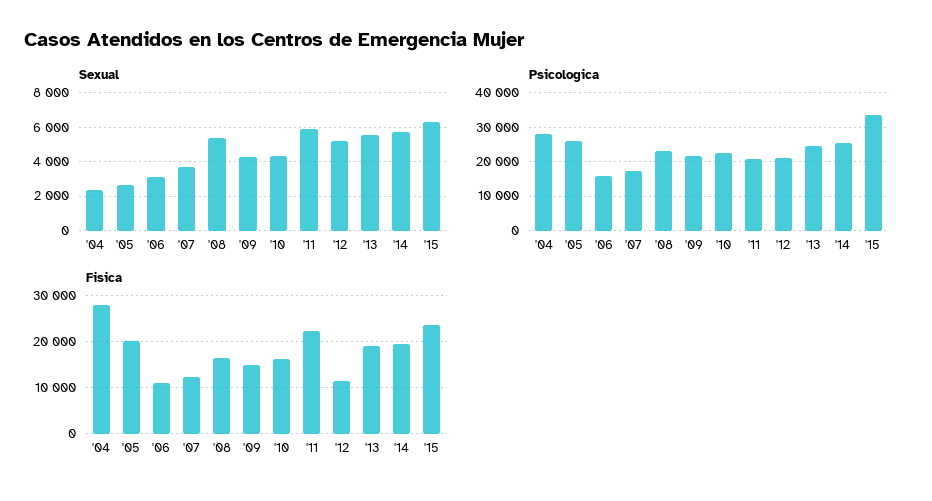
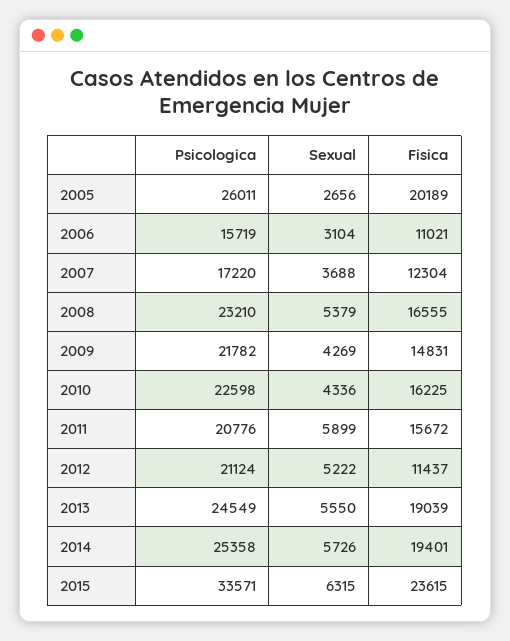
  {
    "Sexual": {
-     "'04": 2500,
      "'05": 2656,
      "'06": 3104,
      "'07": 3688,
      "'08": 5379,
      "'09": 4269,
      "'10": 4336,
      "'11": 5899,
      "'12": 5222,
      "'13": 5550,
      "'14": 5726,
      "'15": 6315
    },
    "Psicologica": {
-     "'04": 28000,
      "'05": 26011,
      "'06": 15719,
      "'07": 17220,
      "'08": 23210,
      "'09": 21782,
      "'10": 22598,
      "'11": 20776,
      "'12": 21124,
      "'13": 24549,
      "'14": 25358,
      "'15": 33571
    },
    "Fisica": {
-     "'04": 28000,
      "'05": 20189,
      "'06": 11021,
      "'07": 12304,
      "'08": 16555,
      "'09": 14831,
      "'10": 16225,
-     "'11": 22000,
+     "'11": 15672,
      "'12": 11437,
      "'13": 19039,
      "'14": 19401,
      "'15": 23615
    }
  }

